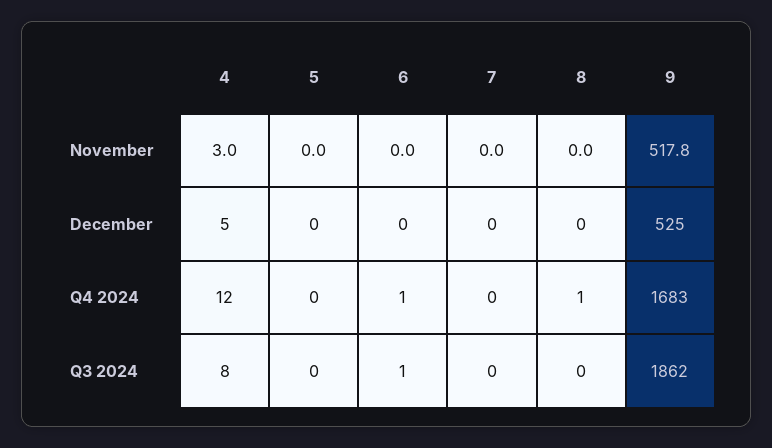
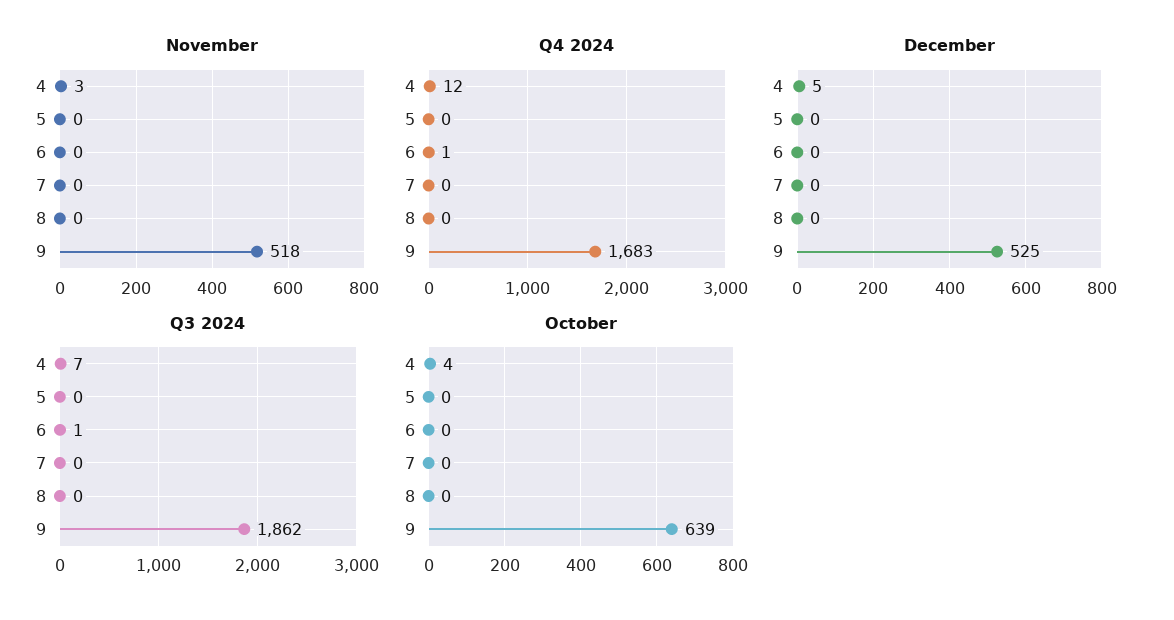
  {
    "November": {
      "4": 3,
      "5": 0,
      "6": 0,
      "7": 0,
      "8": 0,
      "9": 517.8
    },
    "December": {
      "4": 5,
      "5": 0,
      "6": 0,
      "7": 0,
      "8": 0,
      "9": 525
    },
    "Q4 2024": {
      "4": 12,
      "5": 0,
      "6": 1,
      "7": 0,
-     "8": 1,
+     "8": 0,
      "9": 1683
    },
    "Q3 2024": {
-     "4": 8,
+     "4": 7,
      "5": 0,
      "6": 1,
      "7": 0,
      "8": 0,
      "9": 1862
-   }
+   },
+   "October": {
+     "4": 4,
+     "5": 0,
+     "6": 0,
+     "7": 0,
+     "8": 0,
+     "9": 639
+   }
  }

